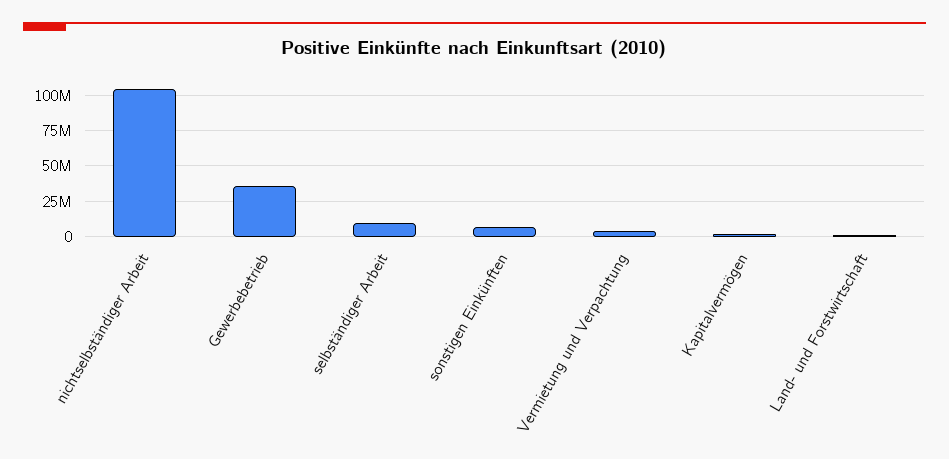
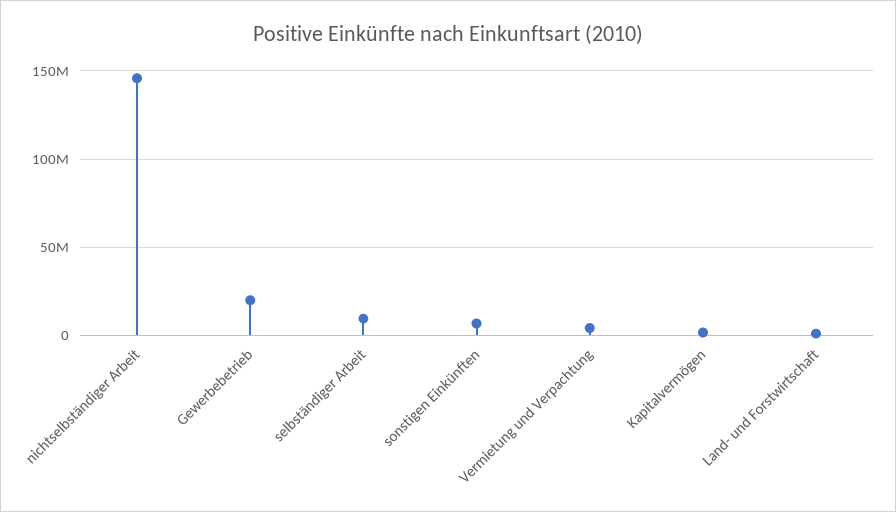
  {
-   "nichtselbständiger Arbeit": 105000000,
+   "nichtselbständiger Arbeit": 145000000,
-   "Gewerbebetrieb": 35000000,
+   "Gewerbebetrieb": 20000000,
    "selbständiger Arbeit": 10000000,
    "sonstigen Einkünften": 5000000,
    "Vermietung und Verpachtung": 5000000,
    "Kapitalvermögen": 0,
    "Land- und Forstwirtschaft": 0
  }

